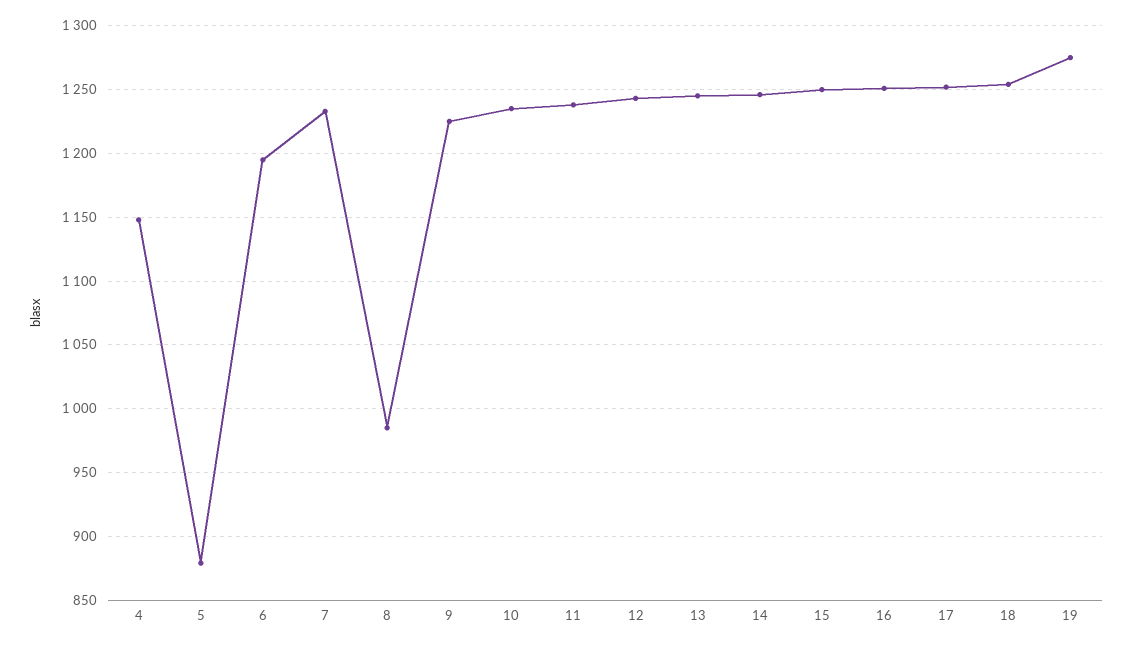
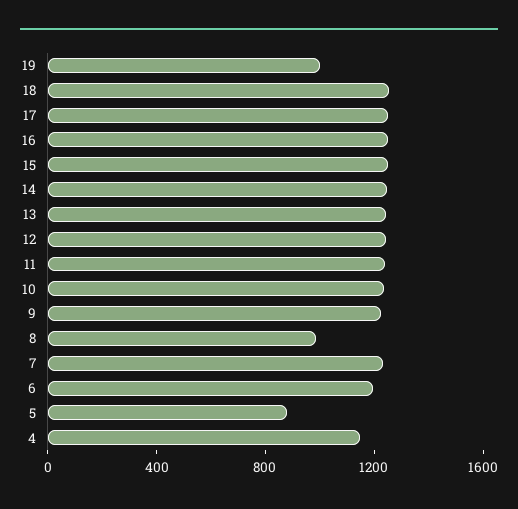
  {
    "4": 1150,
    "5": 880,
    "6": 1195,
    "7": 1235,
    "8": 985,
    "9": 1225,
    "10": 1235,
    "11": 1240,
    "12": 1245,
    "13": 1245,
    "14": 1245,
    "15": 1250,
    "16": 1250,
    "17": 1250,
    "18": 1255,
-   "19": 1275
+   "19": 1000
  }

